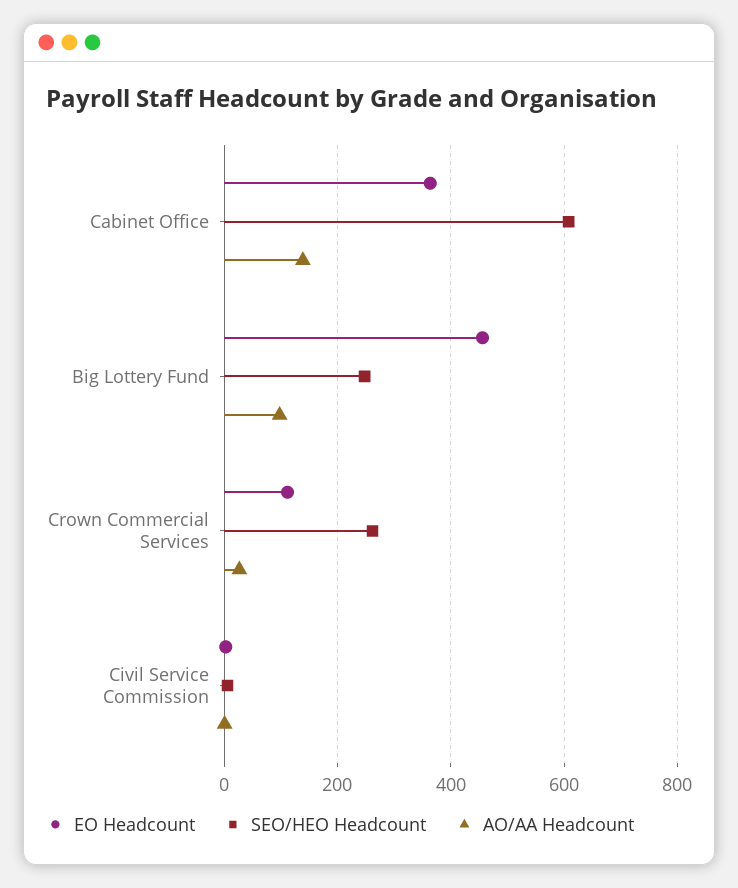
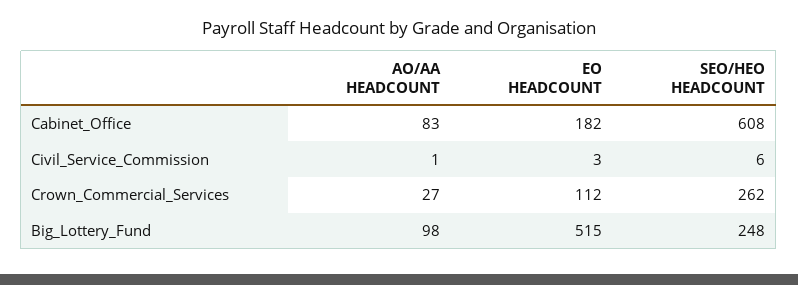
  {
    "EO Headcount": {
-     "Cabinet Office": 360,
+     "Cabinet Office": 182,
-     "Big Lottery Fund": 460,
+     "Big Lottery Fund": 515,
      "Crown Commercial Services": 112,
      "Civil Service Commission": 3
    },
    "SEO/HEO Headcount": {
      "Cabinet Office": 608,
      "Big Lottery Fund": 248,
      "Crown Commercial Services": 262,
      "Civil Service Commission": 6
    },
    "AO/AA Headcount": {
-     "Cabinet Office": 140,
+     "Cabinet Office": 83,
      "Big Lottery Fund": 98,
      "Crown Commercial Services": 27,
      "Civil Service Commission": 1
    }
  }

